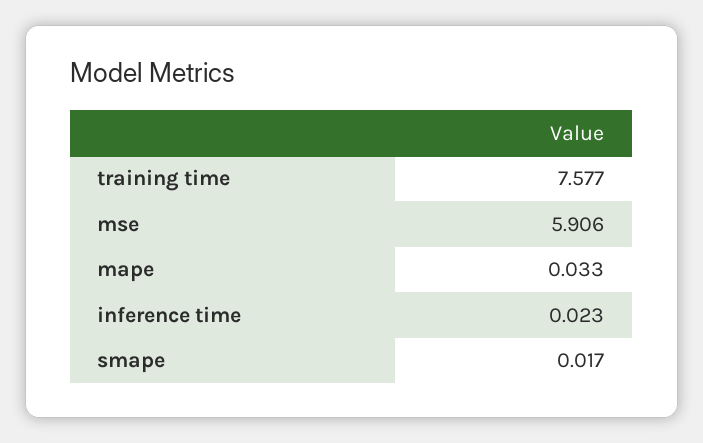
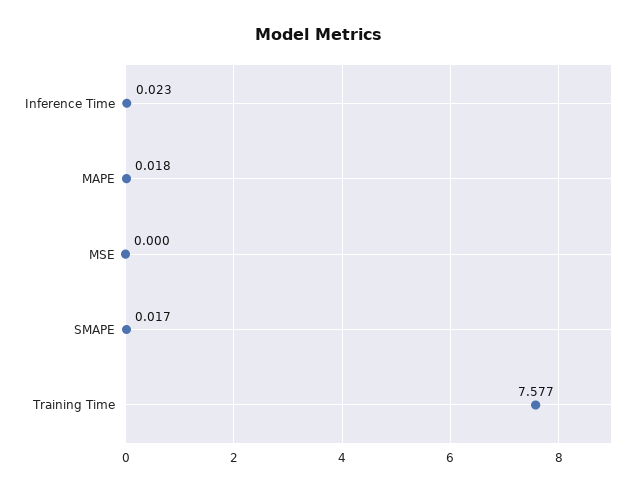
  {
    "training time": 7.577,
-   "mse": 5.906,
+   "mse": 0,
-   "mape": 0.033,
+   "mape": 0.018,
    "inference time": 0.023,
    "smape": 0.017
  }

